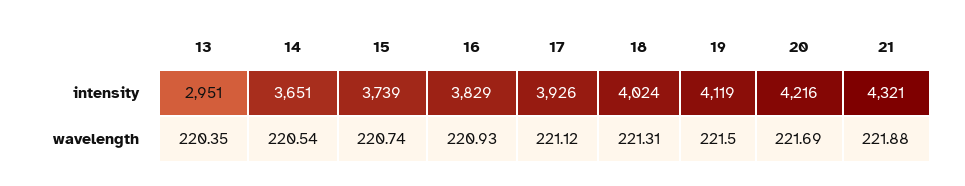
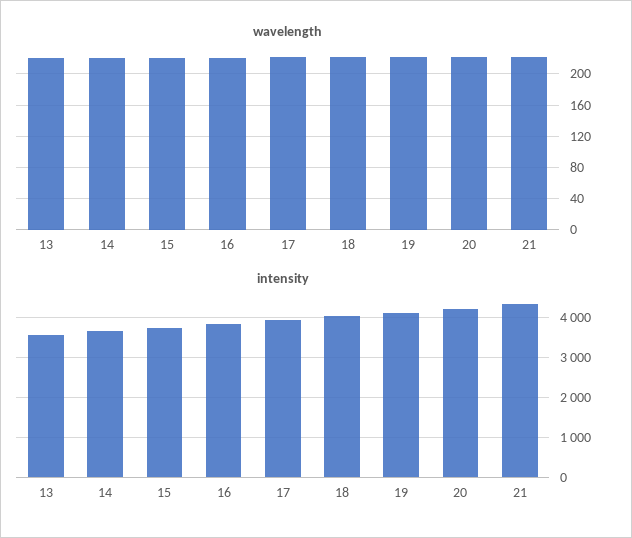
  {
    "intensity": {
-     "13": 2951,
+     "13": 3600,
      "14": 3651,
      "15": 3739,
      "16": 3829,
      "17": 3926,
      "18": 4024,
      "19": 4119,
      "20": 4216,
      "21": 4321
    },
    "wavelength": {
      "13": 220.35,
      "14": 220.54,
      "15": 220.74,
      "16": 220.93,
      "17": 221.12,
      "18": 221.31,
      "19": 221.5,
      "20": 221.69,
      "21": 221.88
    }
  }

